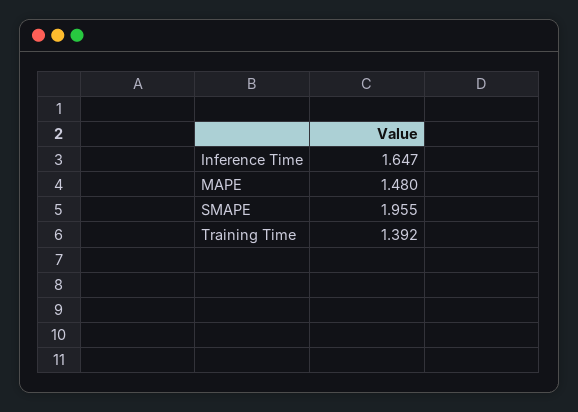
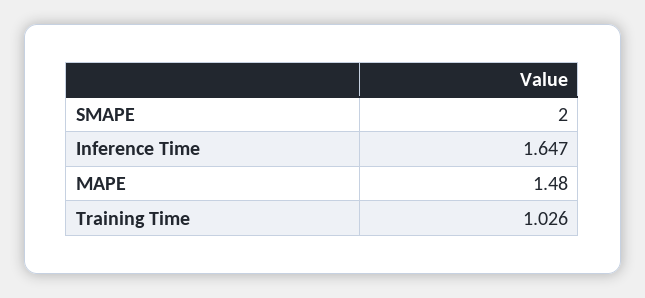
  {
    "Inference Time": 1.647,
    "MAPE": 1.48,
-   "SMAPE": 1.955,
+   "SMAPE": 2,
-   "Training Time": 1.392
+   "Training Time": 1.026
  }

